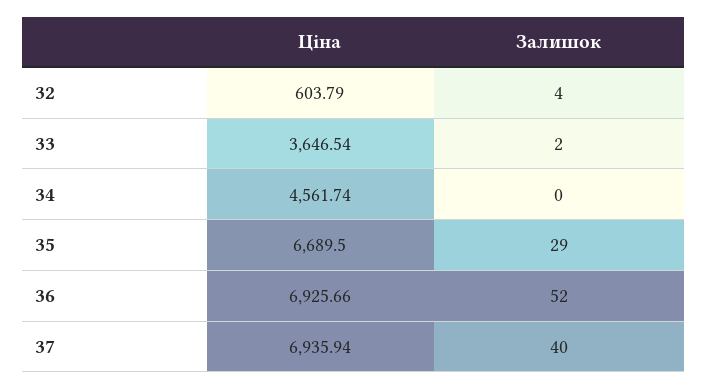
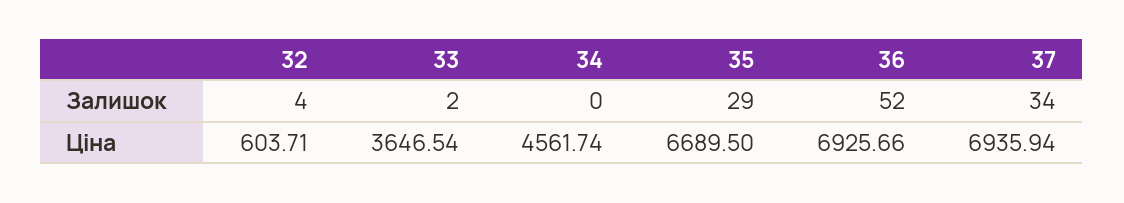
  {
    "Ціна": {
-     "32": 603.79,
+     "32": 603.71,
      "33": 3646.54,
      "34": 4561.74,
      "35": 6689.5,
      "36": 6925.66,
      "37": 6935.94
    },
    "Залишок": {
      "32": 4,
      "33": 2,
      "34": 0,
      "35": 29,
      "36": 52,
-     "37": 40
+     "37": 34
    }
  }

